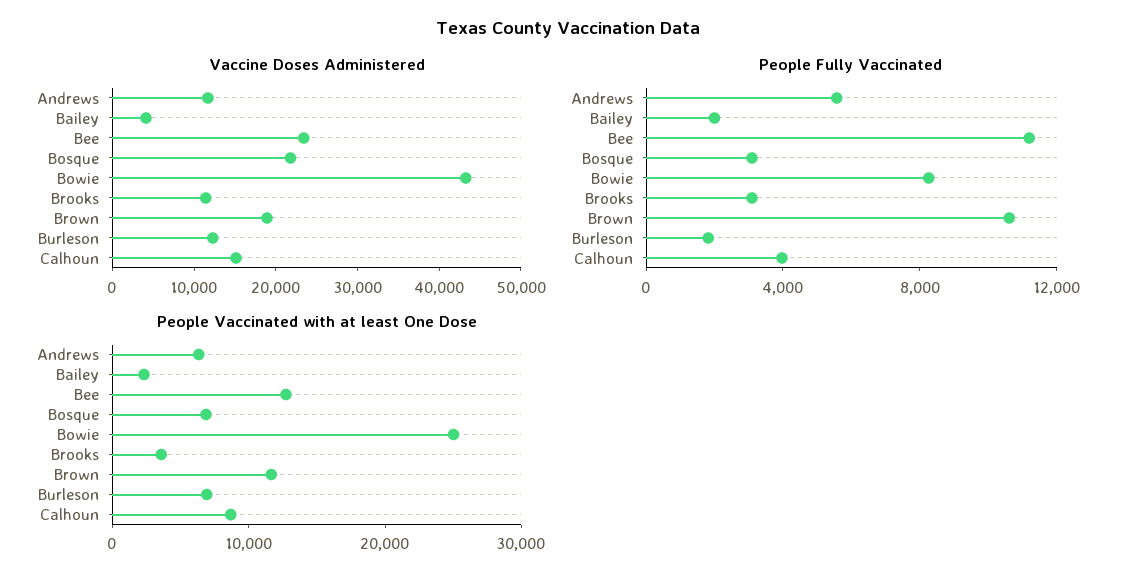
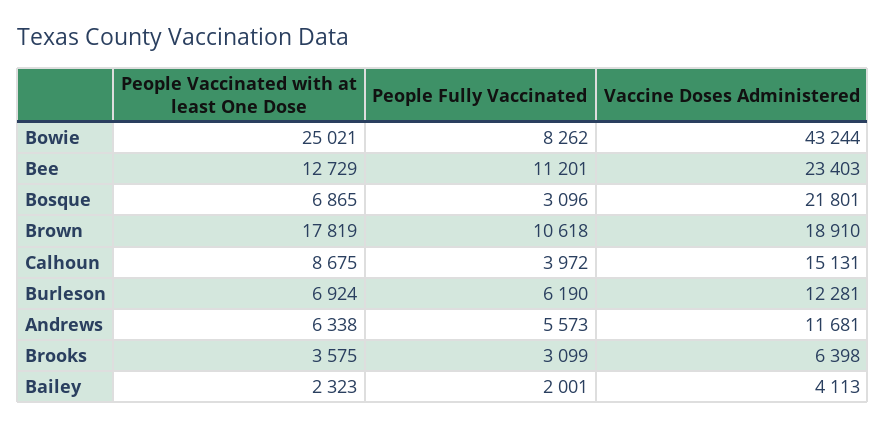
  {
    "Vaccine Doses Administered": {
      "Andrews": 11681,
      "Bailey": 4113,
      "Bee": 23403,
      "Bosque": 21801,
      "Bowie": 43244,
-     "Brooks": 12000,
+     "Brooks": 6398,
      "Brown": 18910,
      "Burleson": 12281,
      "Calhoun": 15131
    },
    "People Fully Vaccinated": {
      "Andrews": 5573,
      "Bailey": 2001,
      "Bee": 11201,
      "Bosque": 3096,
      "Bowie": 8262,
      "Brooks": 3099,
      "Brown": 10618,
-     "Burleson": 2000,
+     "Burleson": 6190,
      "Calhoun": 3972
    },
    "People Vaccinated with at least One Dose": {
      "Andrews": 6338,
      "Bailey": 2323,
      "Bee": 12729,
      "Bosque": 6865,
      "Bowie": 25021,
      "Brooks": 3575,
-     "Brown": 12000,
+     "Brown": 17819,
      "Burleson": 6924,
      "Calhoun": 8675
    }
  }

